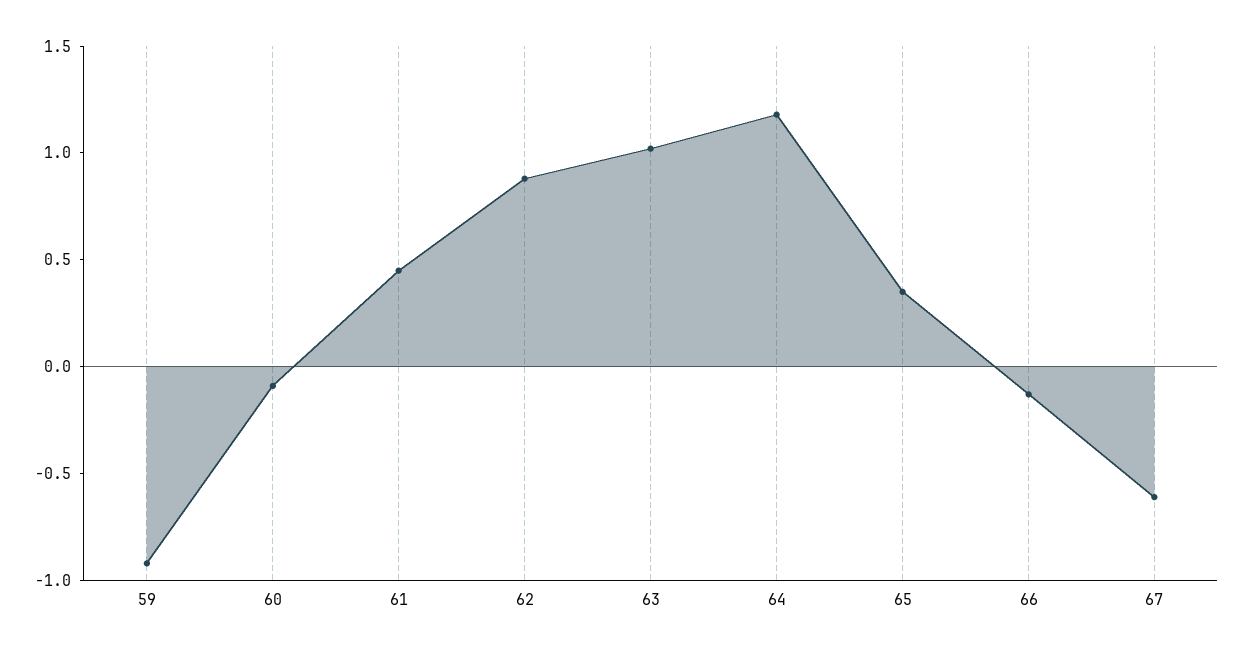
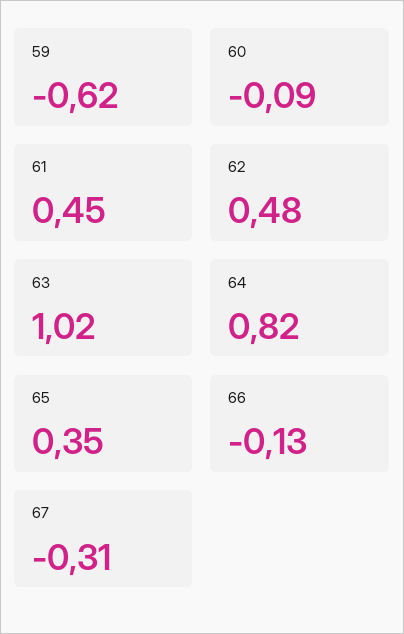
  {
-   "59": -0.9,
+   "59": -0.62,
    "60": -0.09,
    "61": 0.45,
-   "62": 0.9,
+   "62": 0.48,
    "63": 1.02,
-   "64": 1.2,
+   "64": 0.82,
    "65": 0.35,
    "66": -0.13,
-   "67": -0.6
+   "67": -0.31
  }

